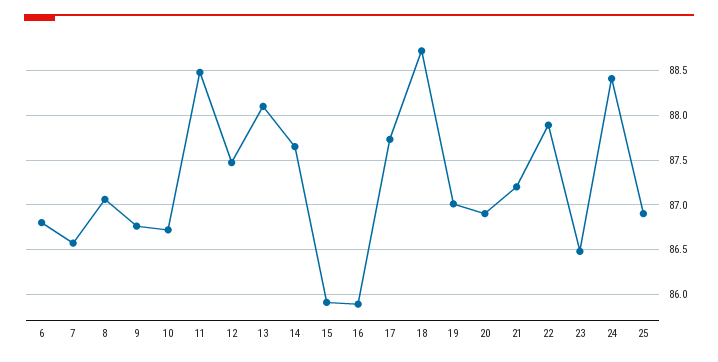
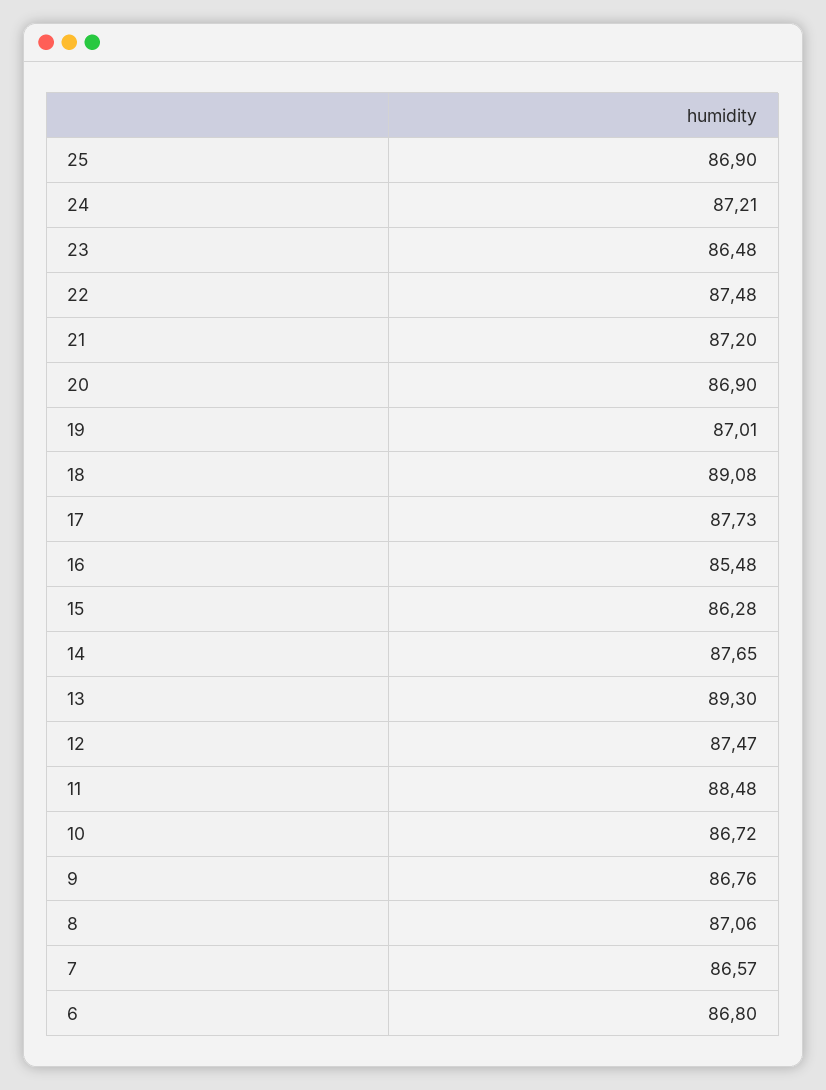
  {
    "6": 86.8,
    "7": 86.57,
    "8": 87.06,
    "9": 86.76,
    "10": 86.72,
    "11": 88.48,
    "12": 87.47,
-   "13": 88.1,
+   "13": 89.3,
    "14": 87.65,
-   "15": 85.9,
+   "15": 86.28,
-   "16": 85.9,
+   "16": 85.48,
    "17": 87.73,
-   "18": 88.7,
+   "18": 89.08,
    "19": 87.01,
    "20": 86.9,
    "21": 87.2,
-   "22": 87.9,
+   "22": 87.48,
    "23": 86.48,
-   "24": 88.4,
+   "24": 87.21,
    "25": 86.9
  }

